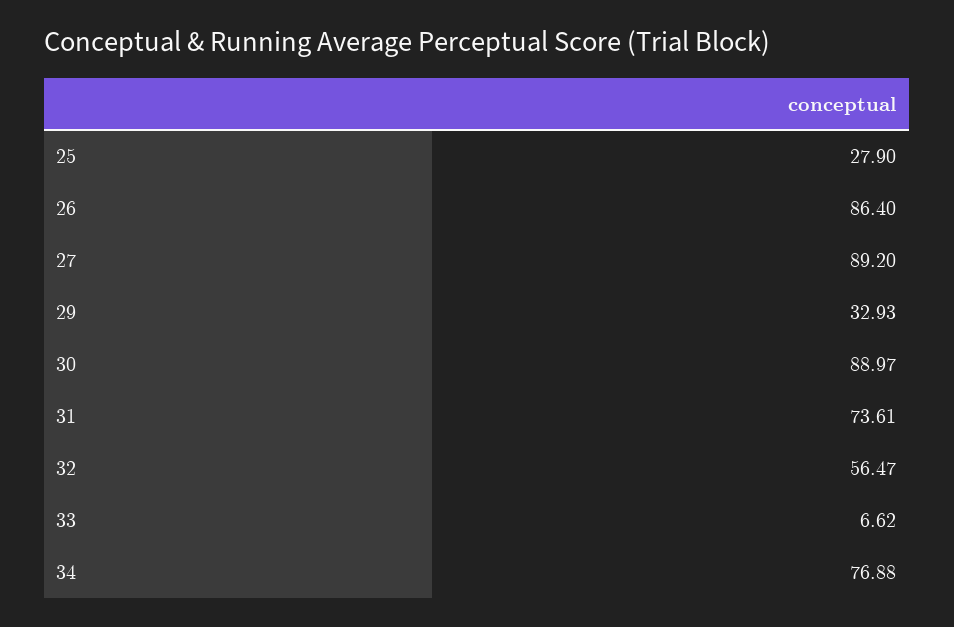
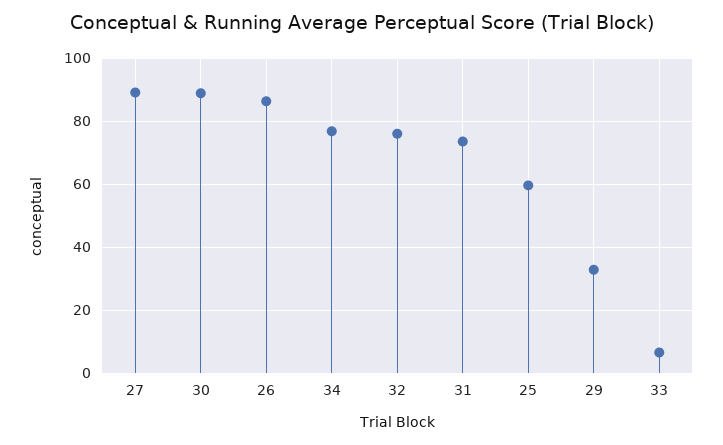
  {
-   "25": 27.9,
+   "25": 60,
    "26": 86.4,
    "27": 89.2,
    "29": 32.93,
    "30": 88.97,
    "31": 73.61,
-   "32": 56.47,
+   "32": 76,
    "33": 6.62,
    "34": 76.88
  }

